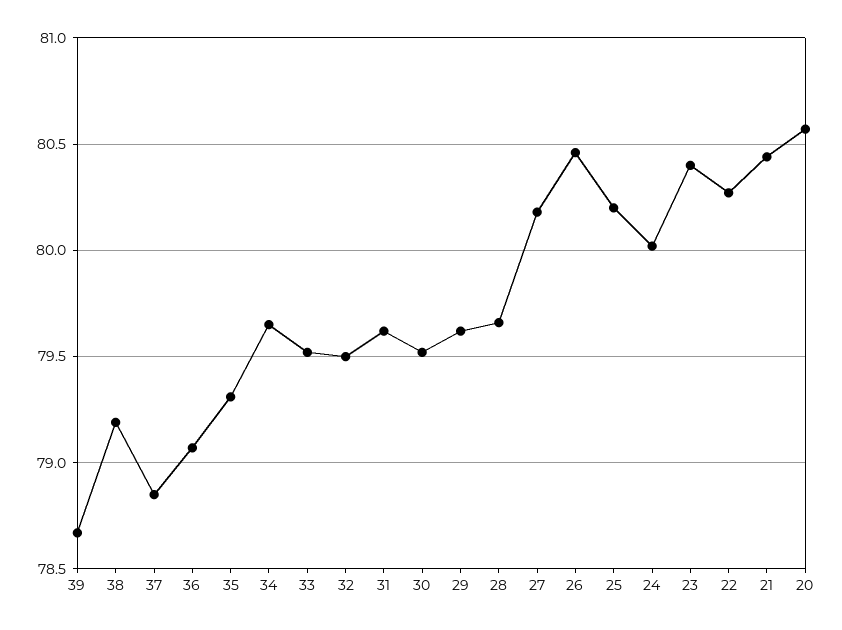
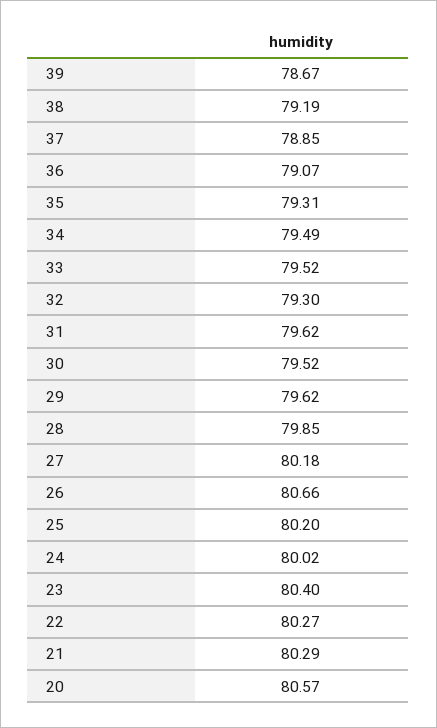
  {
    "39": 78.67,
    "38": 79.19,
    "37": 78.85,
    "36": 79.07,
    "35": 79.31,
-   "34": 79.65,
+   "34": 79.49,
    "33": 79.52,
-   "32": 79.5,
+   "32": 79.3,
    "31": 79.62,
    "30": 79.52,
    "29": 79.62,
-   "28": 79.65,
+   "28": 79.85,
    "27": 80.18,
-   "26": 80.45,
+   "26": 80.66,
    "25": 80.2,
    "24": 80.02,
    "23": 80.4,
    "22": 80.27,
-   "21": 80.45,
+   "21": 80.29,
    "20": 80.57
  }

